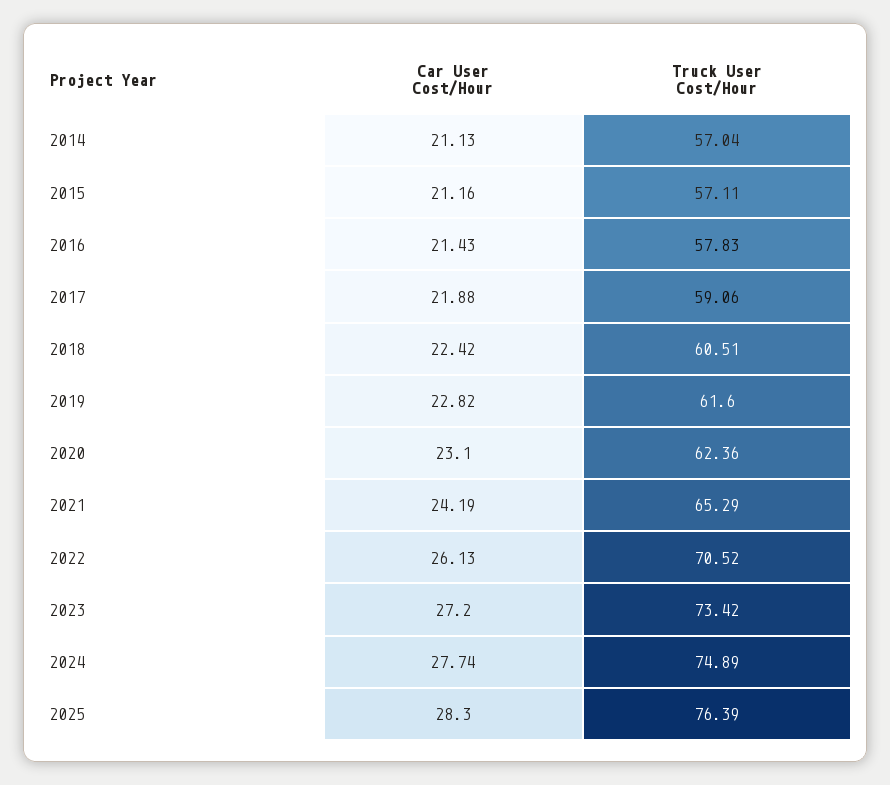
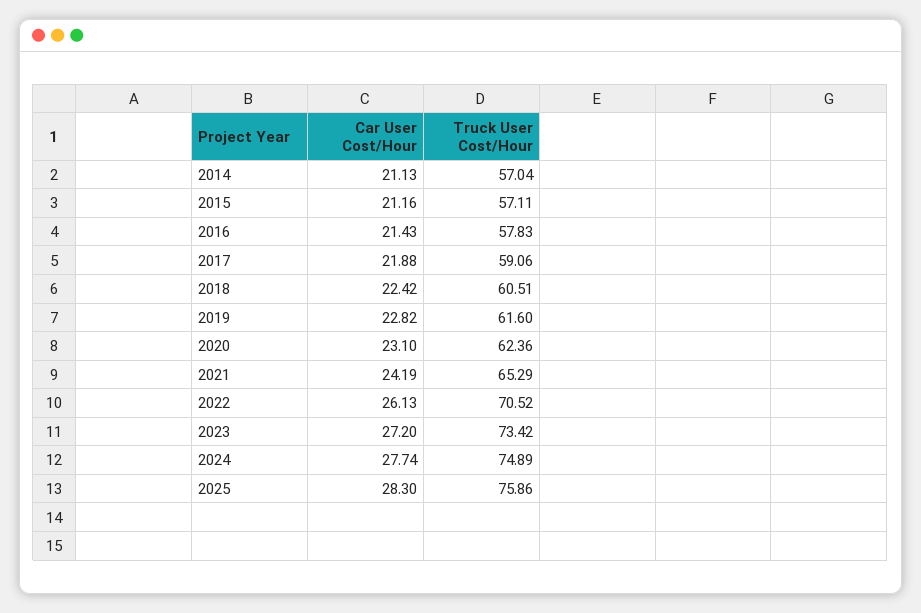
  {
    "Car User Cost/Hour": {
      "2014": 21.13,
      "2015": 21.16,
      "2016": 21.43,
      "2017": 21.88,
      "2018": 22.42,
      "2019": 22.82,
      "2020": 23.1,
      "2021": 24.19,
      "2022": 26.13,
      "2023": 27.2,
      "2024": 27.74,
      "2025": 28.3
    },
    "Truck User Cost/Hour": {
      "2014": 57.04,
      "2015": 57.11,
      "2016": 57.83,
      "2017": 59.06,
      "2018": 60.51,
      "2019": 61.6,
      "2020": 62.36,
      "2021": 65.29,
      "2022": 70.52,
      "2023": 73.42,
      "2024": 74.89,
-     "2025": 76.39
+     "2025": 75.86
    }
  }

